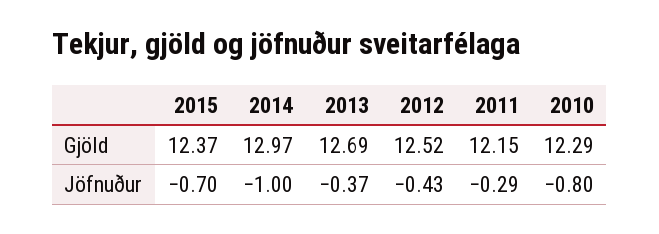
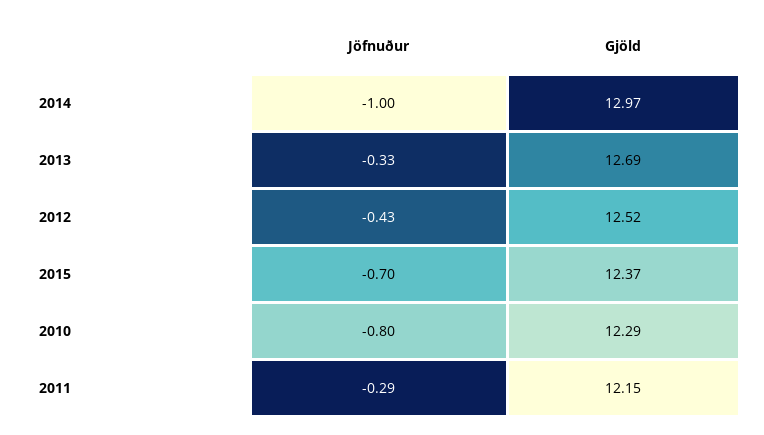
  {
    "2015": {
      "Gjöld": 12.37,
      "Jöfnuður": -0.7
    },
    "2014": {
      "Gjöld": 12.97,
      "Jöfnuður": -1
    },
    "2013": {
      "Gjöld": 12.69,
-     "Jöfnuður": -0.37
+     "Jöfnuður": -0.33
    },
    "2012": {
      "Gjöld": 12.52,
      "Jöfnuður": -0.43
    },
    "2011": {
      "Gjöld": 12.15,
      "Jöfnuður": -0.29
    },
    "2010": {
      "Gjöld": 12.29,
      "Jöfnuður": -0.8
    }
  }

